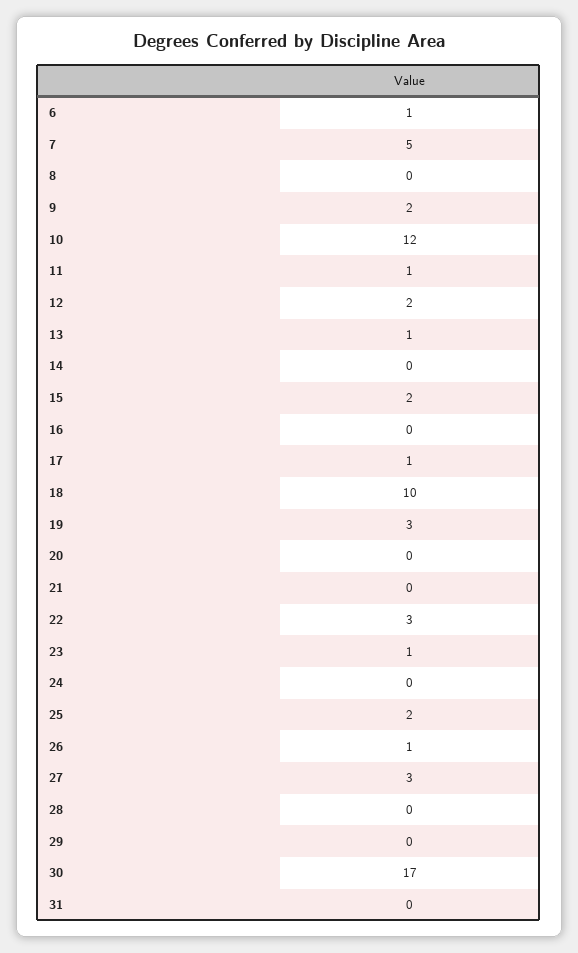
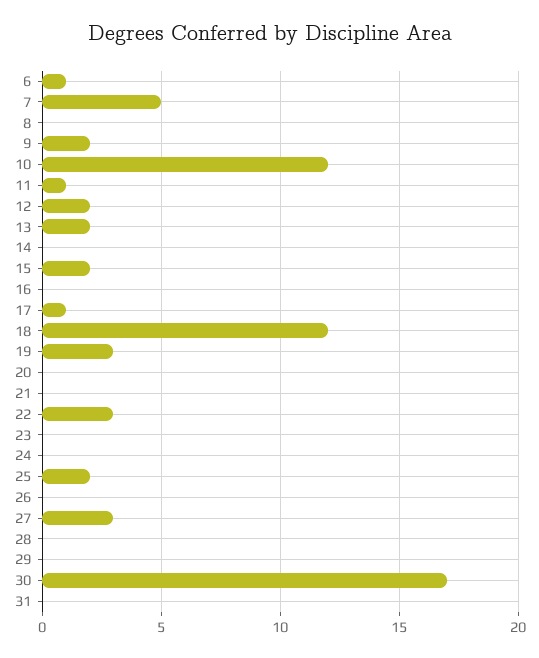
  {
    "6": 1,
    "7": 5,
    "8": 0,
    "9": 2,
    "10": 12,
    "11": 1,
    "12": 2,
-   "13": 1,
+   "13": 2,
    "14": 0,
    "15": 2,
    "16": 0,
    "17": 1,
-   "18": 10,
+   "18": 12,
    "19": 3,
    "20": 0,
    "21": 0,
    "22": 3,
-   "23": 1,
+   "23": 0,
    "24": 0,
    "25": 2,
-   "26": 1,
+   "26": 0,
    "27": 3,
    "28": 0,
    "29": 0,
    "30": 17,
    "31": 0
  }

